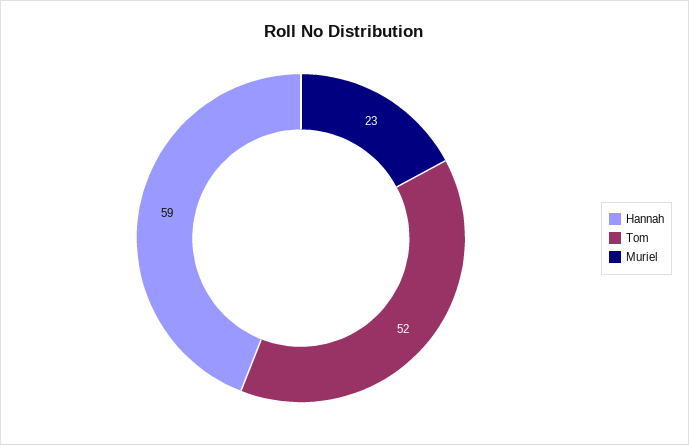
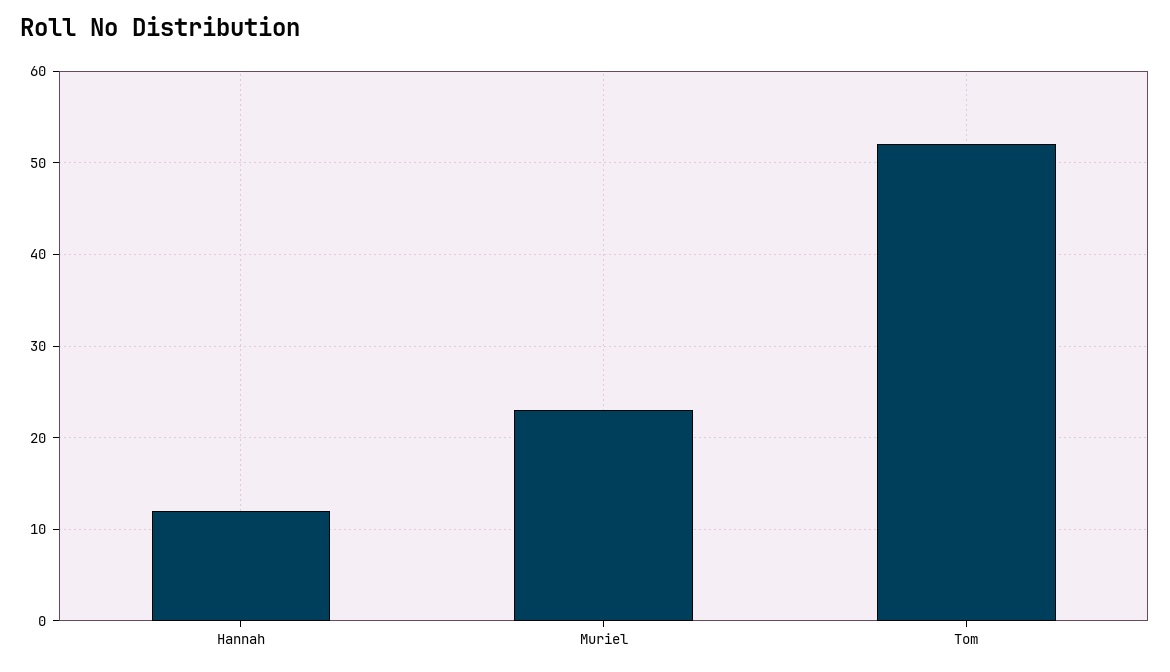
  {
-   "Hannah": 59,
+   "Hannah": 12,
    "Tom": 52,
    "Muriel": 23
  }

